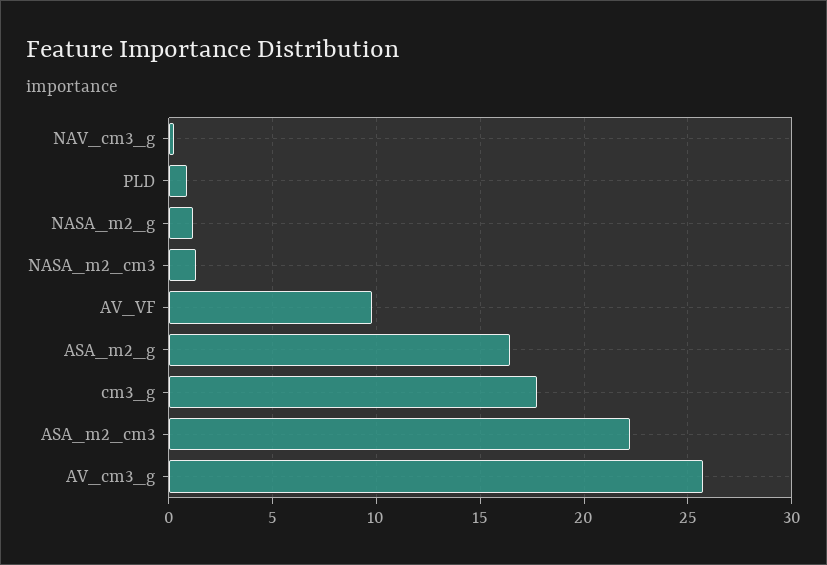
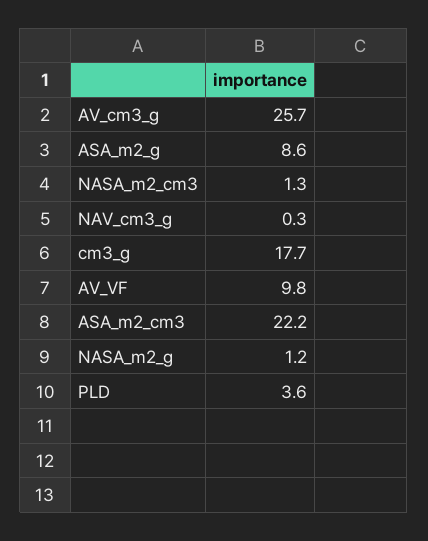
  {
    "NAV_cm3_g": 0.3,
-   "PLD": 1,
+   "PLD": 3.6,
    "NASA_m2_g": 1.2,
    "NASA_m2_cm3": 1.3,
    "AV_VF": 9.8,
-   "ASA_m2_g": 16.5,
+   "ASA_m2_g": 8.6,
    "cm3_g": 17.7,
    "ASA_m2_cm3": 22.2,
    "AV_cm3_g": 25.7
  }

